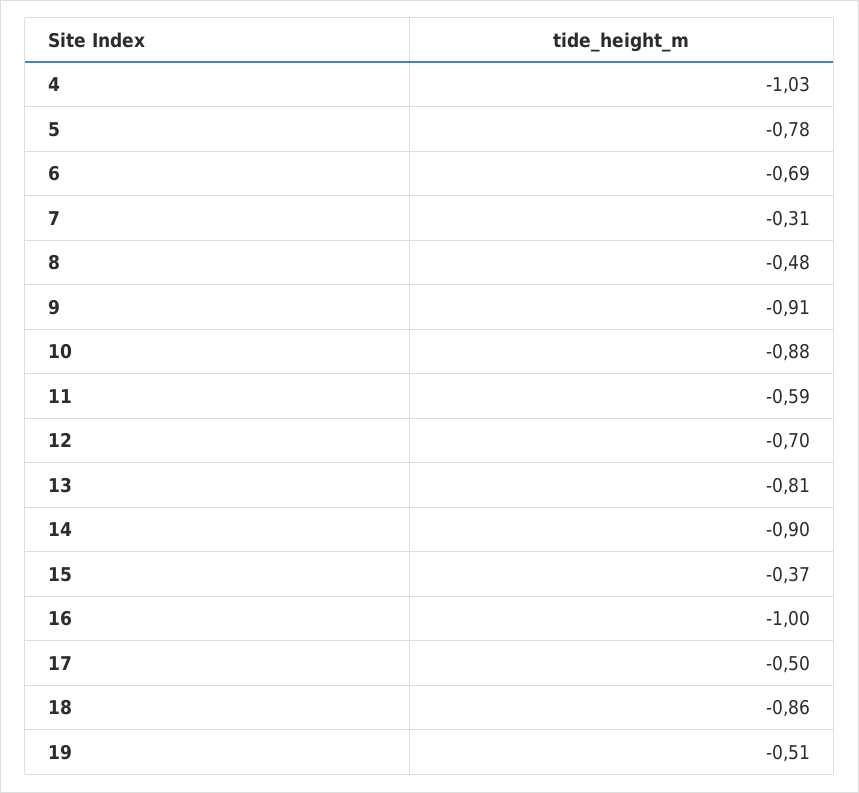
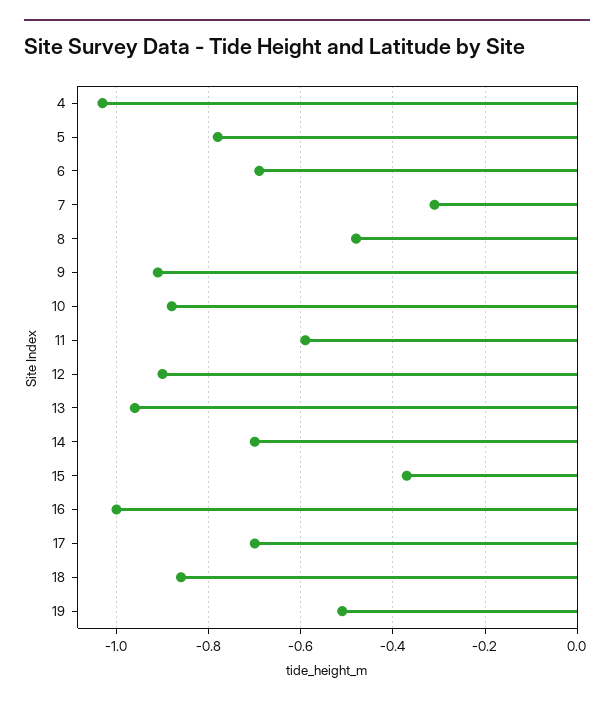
  {
    "4": -1.03,
    "5": -0.78,
    "6": -0.69,
    "7": -0.31,
    "8": -0.48,
    "9": -0.91,
    "10": -0.88,
    "11": -0.59,
-   "12": -0.7,
+   "12": -0.9,
-   "13": -0.81,
+   "13": -0.95,
-   "14": -0.9,
+   "14": -0.7,
    "15": -0.37,
    "16": -1,
-   "17": -0.5,
+   "17": -0.7,
    "18": -0.86,
    "19": -0.51
  }

